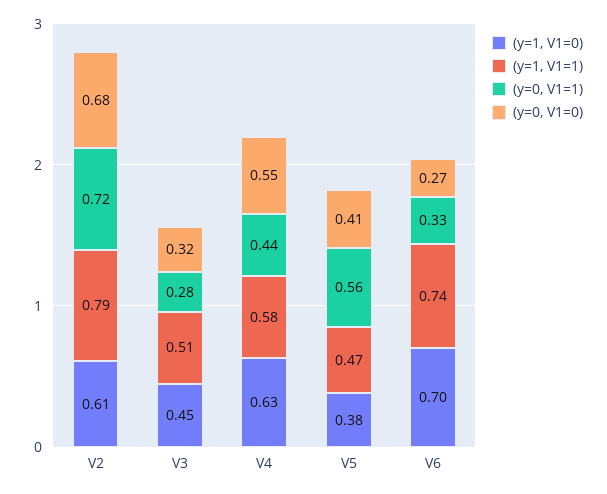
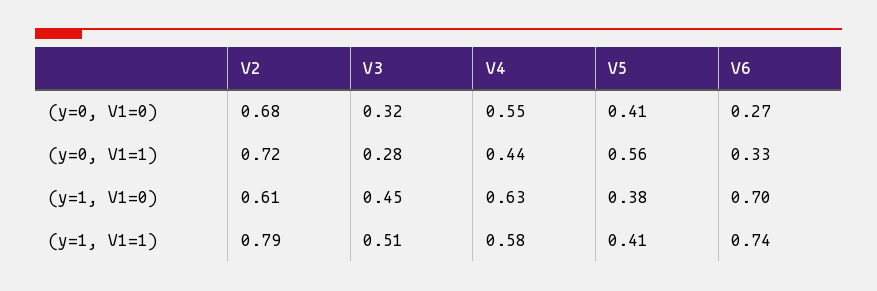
  {
    "(y=1, V1=0)": {
      "V2": 0.61,
      "V3": 0.45,
      "V4": 0.63,
      "V5": 0.38,
      "V6": 0.7
    },
    "(y=1, V1=1)": {
      "V2": 0.79,
      "V3": 0.51,
      "V4": 0.58,
-     "V5": 0.47,
+     "V5": 0.41,
      "V6": 0.74
    },
    "(y=0, V1=1)": {
      "V2": 0.72,
      "V3": 0.28,
      "V4": 0.44,
      "V5": 0.56,
      "V6": 0.33
    },
    "(y=0, V1=0)": {
      "V2": 0.68,
      "V3": 0.32,
      "V4": 0.55,
      "V5": 0.41,
      "V6": 0.27
    }
  }

